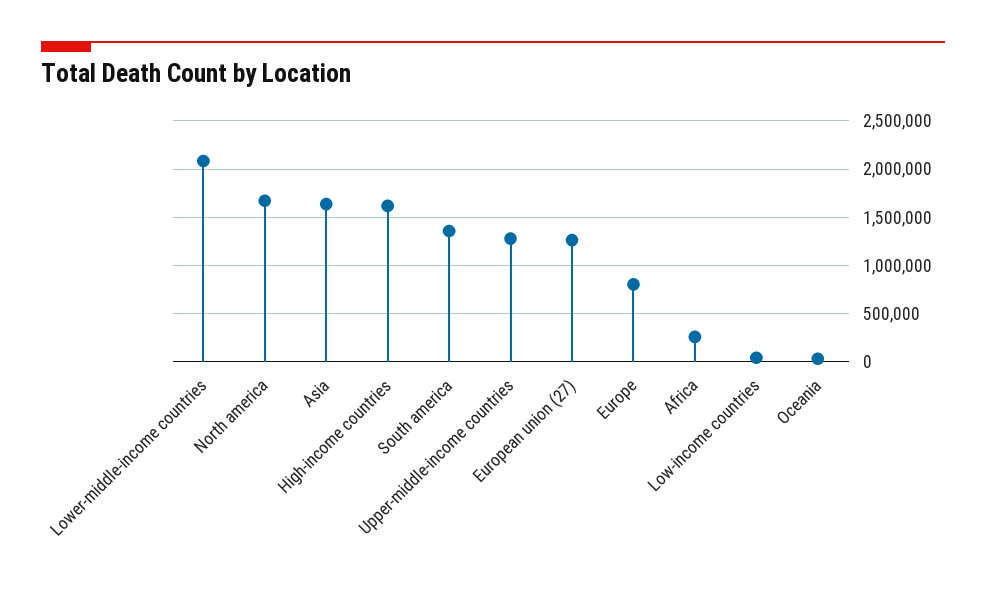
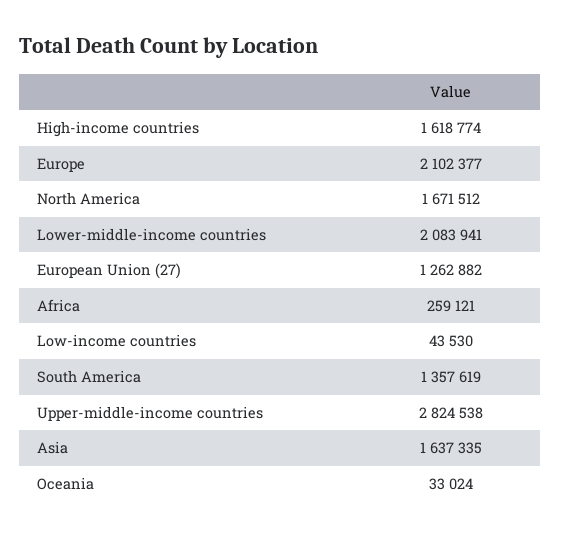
  {
    "Lower-middle-income countries": 2083941,
    "North america": 1671512,
    "Asia": 1637335,
    "High-income countries": 1618774,
    "South america": 1357619,
-   "Upper-middle-income countries": 1300000,
+   "Upper-middle-income countries": 2824538,
    "European union (27)": 1262882,
-   "Europe": 800000,
+   "Europe": 2102377,
    "Africa": 259121,
    "Low-income countries": 43530,
    "Oceania": 33024
  }

